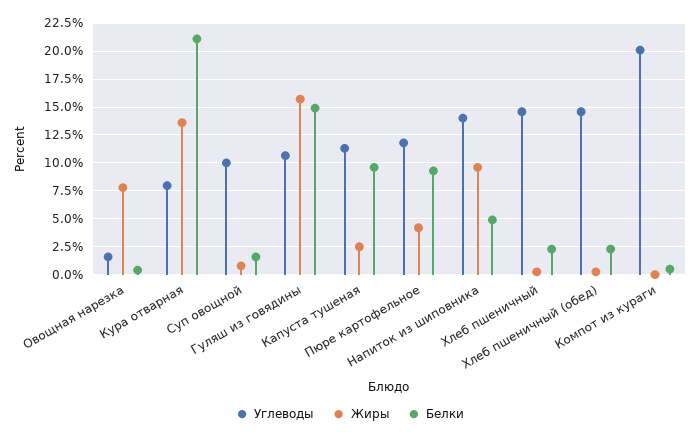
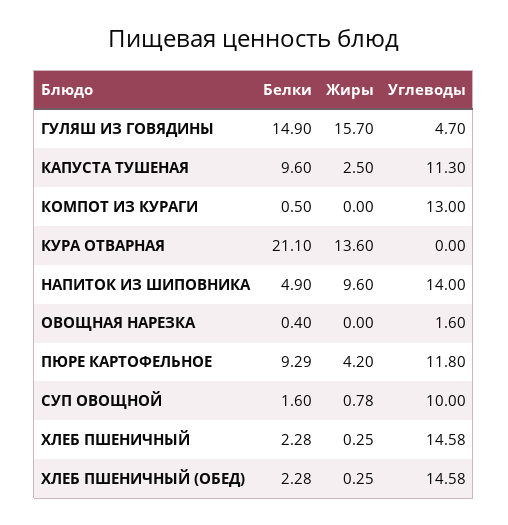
  {
    "Углеводы": {
      "Овощная нарезка": 1.6,
-     "Кура отварная": 7.5,
+     "Кура отварная": 0,
      "Суп овощной": 10,
-     "Гуляш из говядины": 10,
+     "Гуляш из говядины": 4.7,
      "Капуста тушеная": 11.3,
      "Пюре картофельное": 11.8,
      "Напиток из шиповника": 14,
      "Хлеб пшеничный": 14.58,
      "Хлеб пшеничный (обед)": 14.58,
-     "Компот из кураги": 20
+     "Компот из кураги": 13
    },
    "Жиры": {
-     "Овощная нарезка": 7.5,
+     "Овощная нарезка": 0,
      "Кура отварная": 13.6,
      "Суп овощной": 0.78,
      "Гуляш из говядины": 15.7,
      "Капуста тушеная": 2.5,
      "Пюре картофельное": 4.2,
      "Напиток из шиповника": 9.6,
      "Хлеб пшеничный": 0.25,
      "Хлеб пшеничный (обед)": 0.25,
      "Компот из кураги": 0
    },
    "Белки": {
      "Овощная нарезка": 0.4,
      "Кура отварная": 21.1,
      "Суп овощной": 1.6,
      "Гуляш из говядины": 14.9,
      "Капуста тушеная": 9.6,
      "Пюре картофельное": 9.29,
      "Напиток из шиповника": 4.9,
      "Хлеб пшеничный": 2.28,
      "Хлеб пшеничный (обед)": 2.28,
      "Компот из кураги": 0.5
    }
  }

